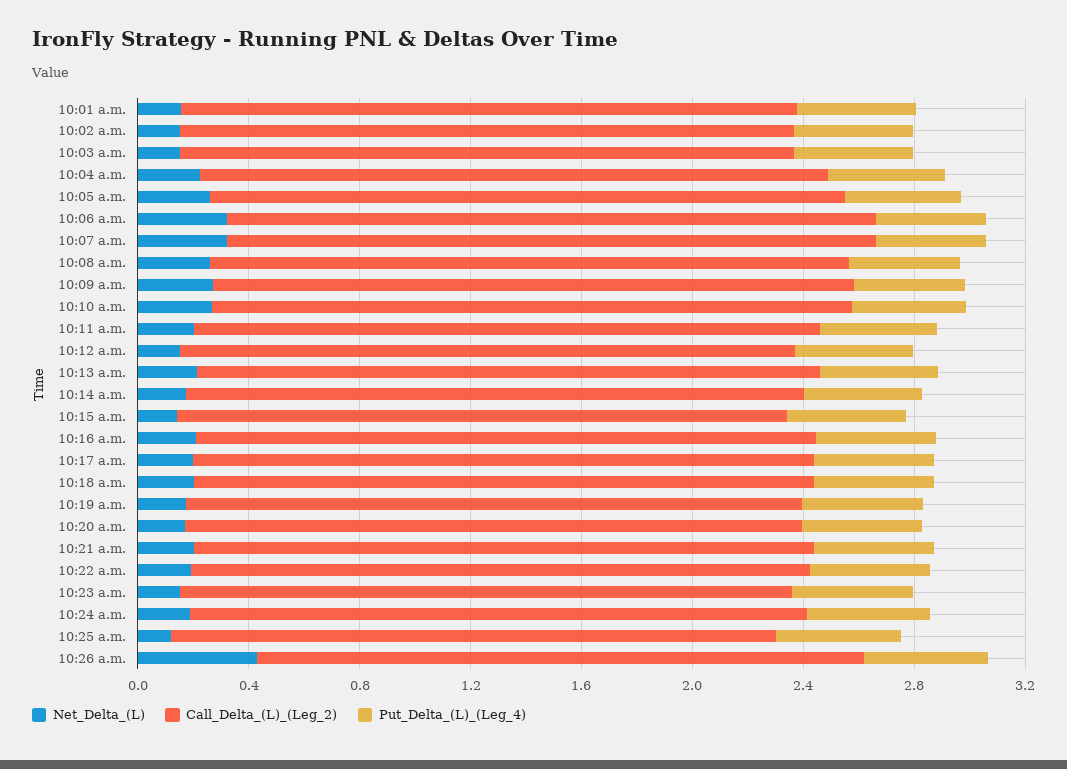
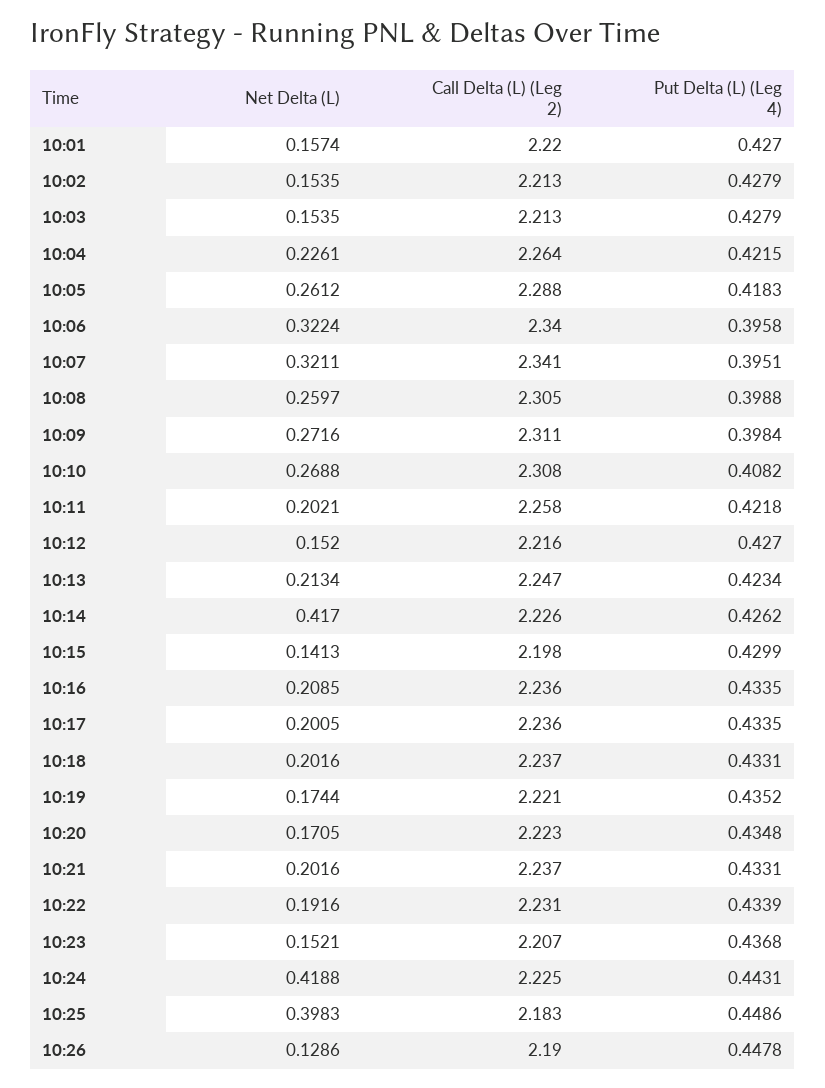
  {
    "Net_Delta_(L)": {
      "10:01 a.m.": 0.1574,
      "10:02 a.m.": 0.1535,
      "10:03 a.m.": 0.1535,
      "10:04 a.m.": 0.2261,
      "10:05 a.m.": 0.2612,
      "10:06 a.m.": 0.3224,
      "10:07 a.m.": 0.3211,
      "10:08 a.m.": 0.2597,
      "10:09 a.m.": 0.2716,
      "10:10 a.m.": 0.2688,
      "10:11 a.m.": 0.2021,
      "10:12 a.m.": 0.152,
      "10:13 a.m.": 0.2134,
-     "10:14 a.m.": 0.2,
+     "10:14 a.m.": 0.417,
      "10:15 a.m.": 0.1413,
      "10:16 a.m.": 0.2085,
      "10:17 a.m.": 0.2005,
      "10:18 a.m.": 0.2016,
      "10:19 a.m.": 0.1744,
      "10:20 a.m.": 0.1705,
      "10:21 a.m.": 0.2016,
      "10:22 a.m.": 0.1916,
      "10:23 a.m.": 0.1521,
-     "10:24 a.m.": 0.2,
+     "10:24 a.m.": 0.4188,
-     "10:25 a.m.": 0.1,
+     "10:25 a.m.": 0.3983,
-     "10:26 a.m.": 0.4
+     "10:26 a.m.": 0.1286
    },
    "Call_Delta_(L)_(Leg_2)": {
      "10:01 a.m.": 2.22,
      "10:02 a.m.": 2.213,
      "10:03 a.m.": 2.213,
      "10:04 a.m.": 2.264,
      "10:05 a.m.": 2.288,
      "10:06 a.m.": 2.34,
      "10:07 a.m.": 2.341,
      "10:08 a.m.": 2.305,
      "10:09 a.m.": 2.311,
      "10:10 a.m.": 2.308,
      "10:11 a.m.": 2.258,
      "10:12 a.m.": 2.216,
      "10:13 a.m.": 2.247,
      "10:14 a.m.": 2.226,
      "10:15 a.m.": 2.198,
      "10:16 a.m.": 2.236,
      "10:17 a.m.": 2.236,
      "10:18 a.m.": 2.237,
      "10:19 a.m.": 2.221,
      "10:20 a.m.": 2.223,
      "10:21 a.m.": 2.237,
      "10:22 a.m.": 2.231,
      "10:23 a.m.": 2.207,
      "10:24 a.m.": 2.225,
      "10:25 a.m.": 2.183,
      "10:26 a.m.": 2.19
    },
    "Put_Delta_(L)_(Leg_4)": {
      "10:01 a.m.": 0.427,
      "10:02 a.m.": 0.4279,
      "10:03 a.m.": 0.4279,
      "10:04 a.m.": 0.4215,
      "10:05 a.m.": 0.4183,
      "10:06 a.m.": 0.3958,
      "10:07 a.m.": 0.3951,
      "10:08 a.m.": 0.3988,
      "10:09 a.m.": 0.3984,
      "10:10 a.m.": 0.4082,
      "10:11 a.m.": 0.4218,
      "10:12 a.m.": 0.427,
      "10:13 a.m.": 0.4234,
      "10:14 a.m.": 0.4262,
      "10:15 a.m.": 0.4299,
      "10:16 a.m.": 0.4335,
      "10:17 a.m.": 0.4335,
      "10:18 a.m.": 0.4331,
      "10:19 a.m.": 0.4352,
      "10:20 a.m.": 0.4348,
      "10:21 a.m.": 0.4331,
      "10:22 a.m.": 0.4339,
      "10:23 a.m.": 0.4368,
      "10:24 a.m.": 0.4431,
      "10:25 a.m.": 0.4486,
      "10:26 a.m.": 0.4478
    }
  }

